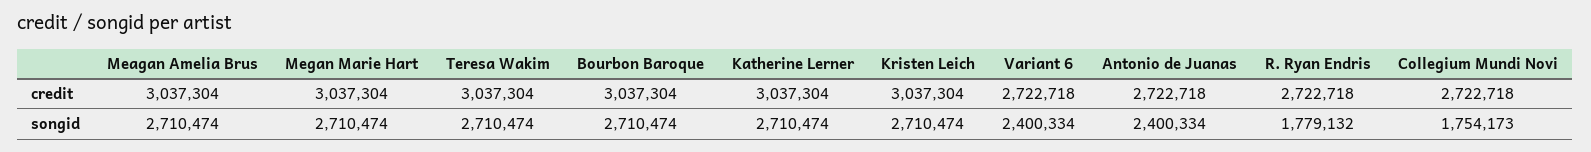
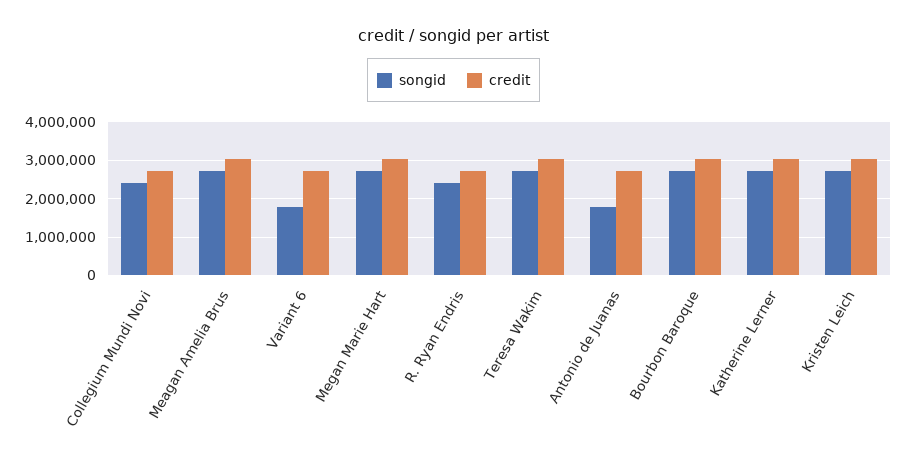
  {
    "credit": {
      "Meagan Amelia Brus": 3037304,
      "Megan Marie Hart": 3037304,
      "Teresa Wakim": 3037304,
      "Bourbon Baroque": 3037304,
      "Katherine Lerner": 3037304,
      "Kristen Leich": 3037304,
      "Variant 6": 2722718,
      "Antonio de Juanas": 2722718,
      "R. Ryan Endris": 2722718,
      "Collegium Mundi Novi": 2722718
    },
    "songid": {
      "Meagan Amelia Brus": 2710474,
      "Megan Marie Hart": 2710474,
      "Teresa Wakim": 2710474,
      "Bourbon Baroque": 2710474,
      "Katherine Lerner": 2710474,
      "Kristen Leich": 2710474,
-     "Variant 6": 2400334,
+     "Variant 6": 1800000,
-     "Antonio de Juanas": 2400334,
+     "Antonio de Juanas": 1800000,
-     "R. Ryan Endris": 1779132,
+     "R. Ryan Endris": 2400000,
-     "Collegium Mundi Novi": 1754173
+     "Collegium Mundi Novi": 2400000
    }
  }

